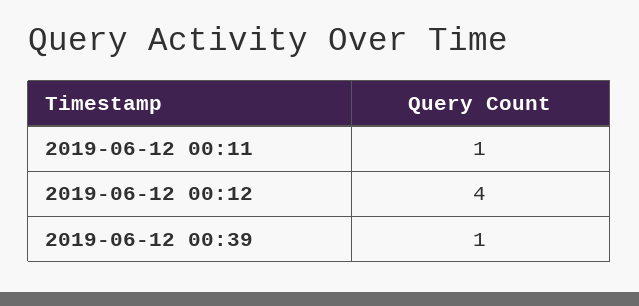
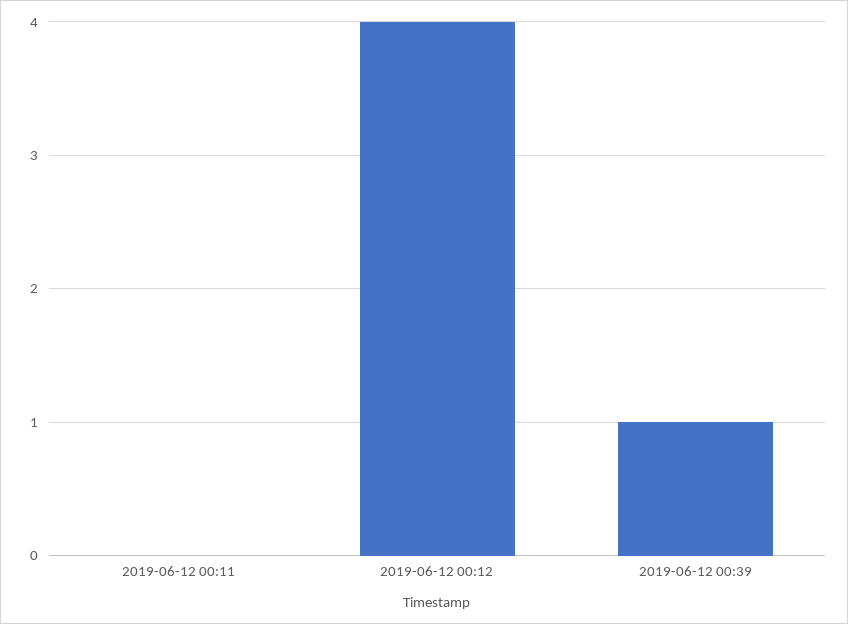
  {
-   "2019-06-12 00:11": 1,
+   "2019-06-12 00:11": 0,
    "2019-06-12 00:12": 4,
    "2019-06-12 00:39": 1
  }

